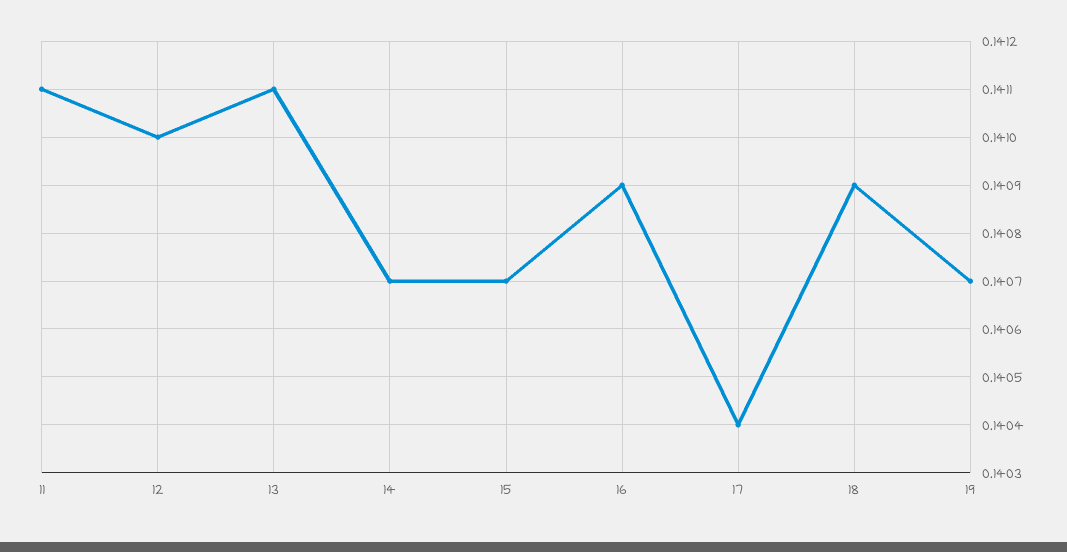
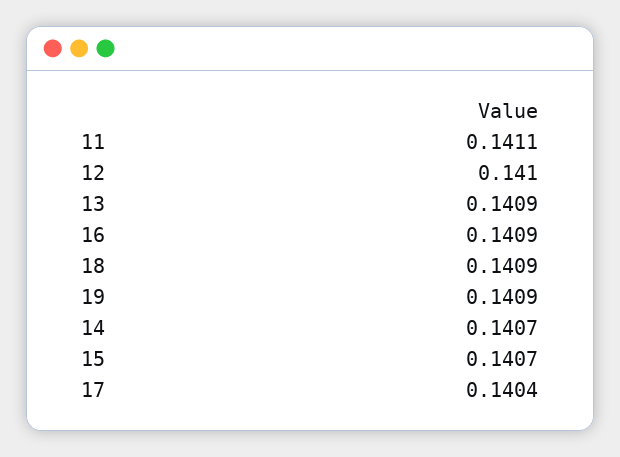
  {
    "11": 0.1411,
    "12": 0.141,
-   "13": 0.1411,
+   "13": 0.1409,
    "14": 0.1407,
    "15": 0.1407,
    "16": 0.1409,
    "17": 0.1404,
    "18": 0.1409,
-   "19": 0.1407
+   "19": 0.1409
  }

